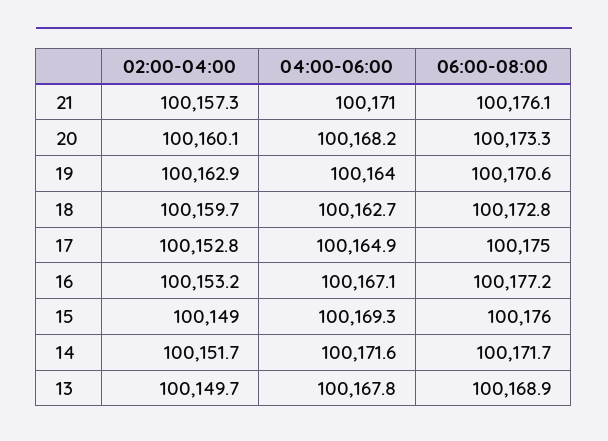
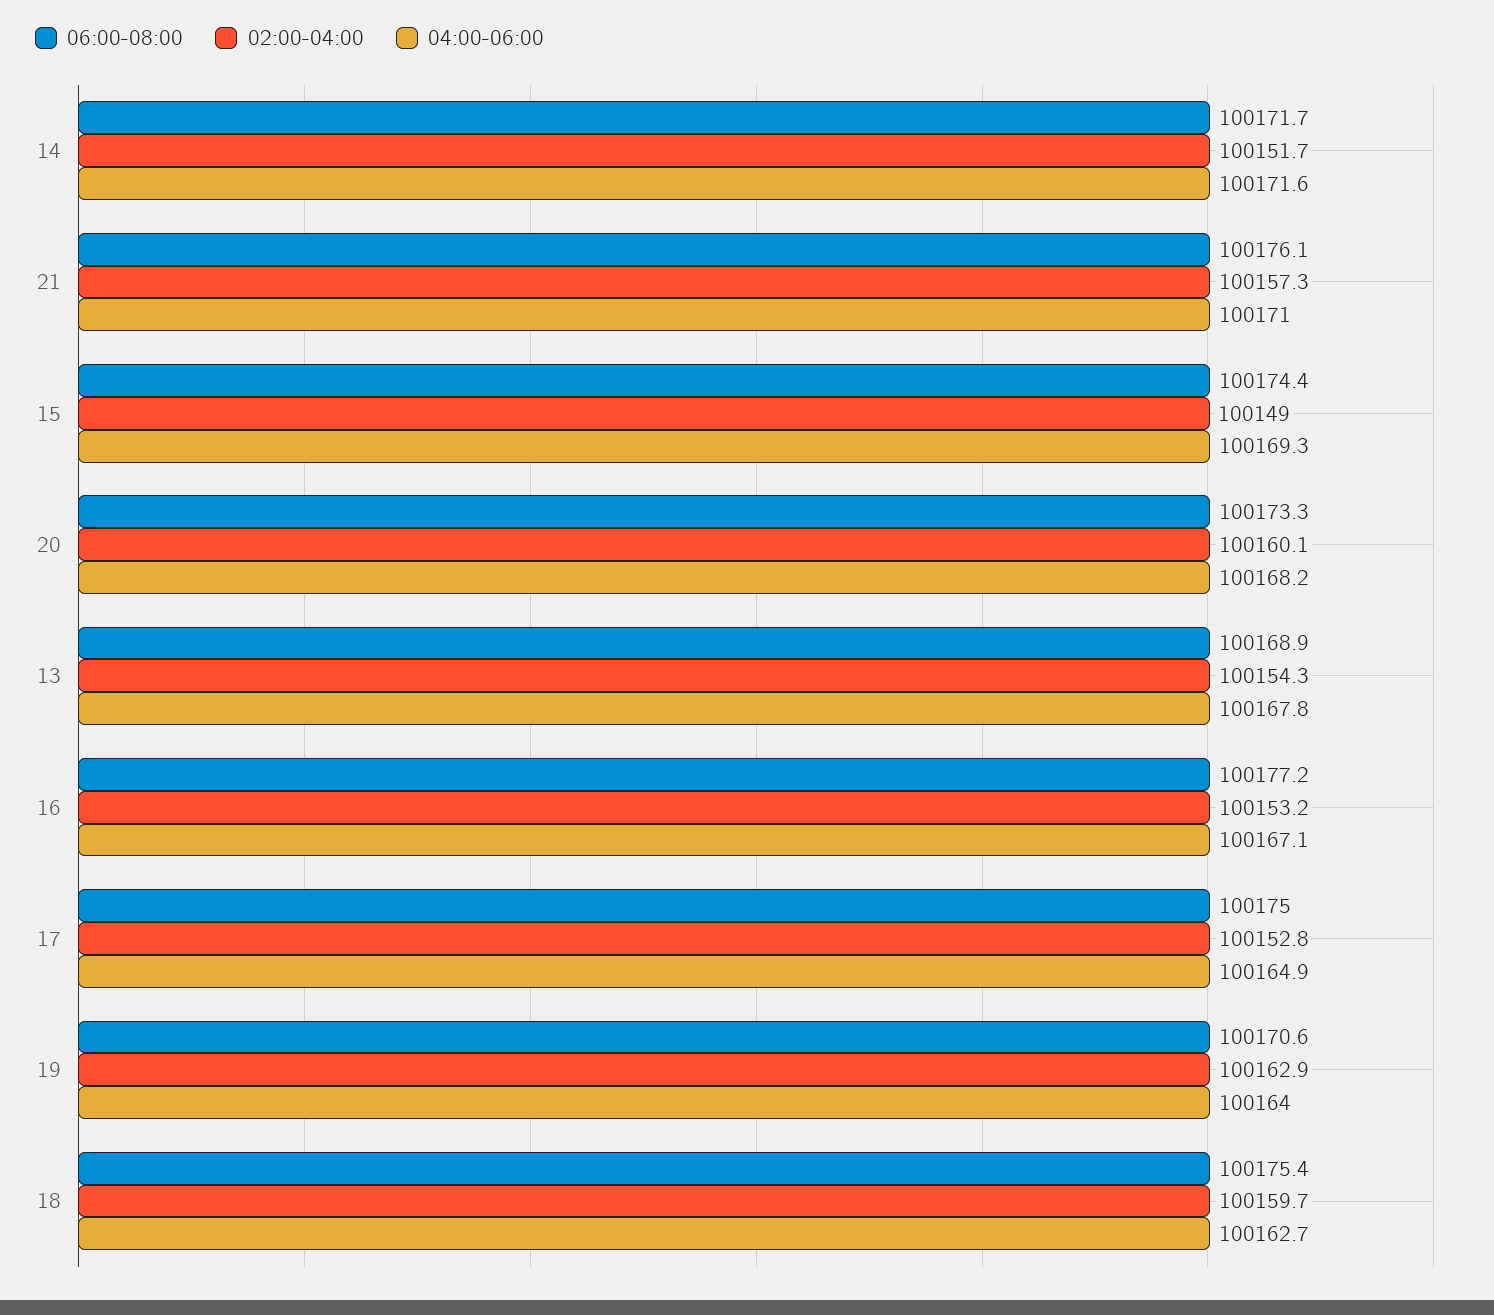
  {
    "02:00-04:00": {
      "21": 100157.3,
      "20": 100160.1,
      "19": 100162.9,
      "18": 100159.7,
      "17": 100152.8,
      "16": 100153.2,
      "15": 100149,
      "14": 100151.7,
-     "13": 100149.7
+     "13": 100154.3
    },
    "04:00-06:00": {
      "21": 100171,
      "20": 100168.2,
      "19": 100164,
      "18": 100162.7,
      "17": 100164.9,
      "16": 100167.1,
      "15": 100169.3,
      "14": 100171.6,
      "13": 100167.8
    },
    "06:00-08:00": {
      "21": 100176.1,
      "20": 100173.3,
      "19": 100170.6,
-     "18": 100172.8,
+     "18": 100175.4,
      "17": 100175,
      "16": 100177.2,
-     "15": 100176,
+     "15": 100174.4,
      "14": 100171.7,
      "13": 100168.9
    }
  }

